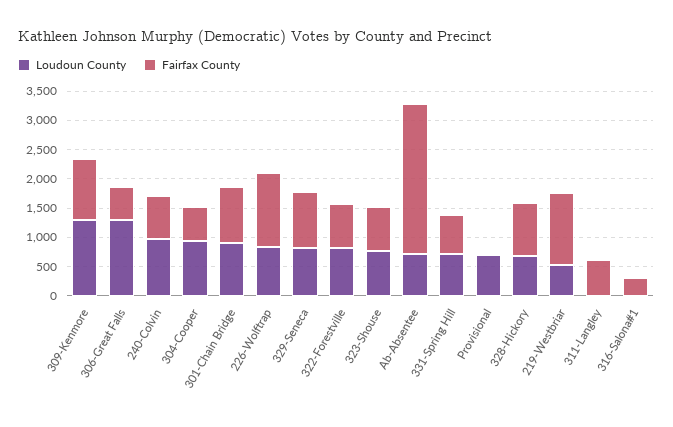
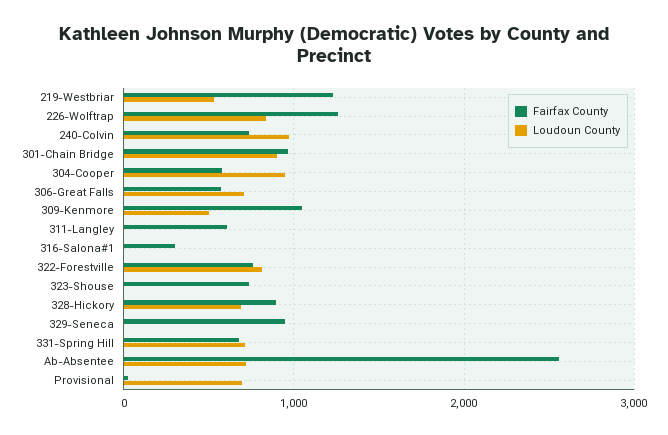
  {
    "Loudoun County": {
-     "309-Kenmore": 1250,
+     "309-Kenmore": 500,
-     "306-Great Falls": 1250,
+     "306-Great Falls": 700,
      "240-Colvin": 1000,
      "304-Cooper": 900,
      "301-Chain Bridge": 900,
      "226-Wolftrap": 800,
-     "329-Seneca": 750,
+     "329-Seneca": 0,
      "322-Forestville": 800,
-     "323-Shouse": 750,
+     "323-Shouse": 0,
      "Ab-Absentee": 700,
      "331-Spring Hill": 700,
      "Provisional": 700,
      "328-Hickory": 700,
      "219-Westbriar": 500,
      "311-Langley": 0,
      "316-Salona#1": 0
    },
    "Fairfax County": {
      "309-Kenmore": 1000,
      "306-Great Falls": 600,
      "240-Colvin": 700,
      "304-Cooper": 600,
      "301-Chain Bridge": 1000,
      "226-Wolftrap": 1300,
      "329-Seneca": 900,
      "322-Forestville": 800,
      "323-Shouse": 700,
      "Ab-Absentee": 2600,
      "331-Spring Hill": 700,
      "Provisional": 0,
      "328-Hickory": 900,
      "219-Westbriar": 1200,
      "311-Langley": 600,
      "316-Salona#1": 300
    }
  }

